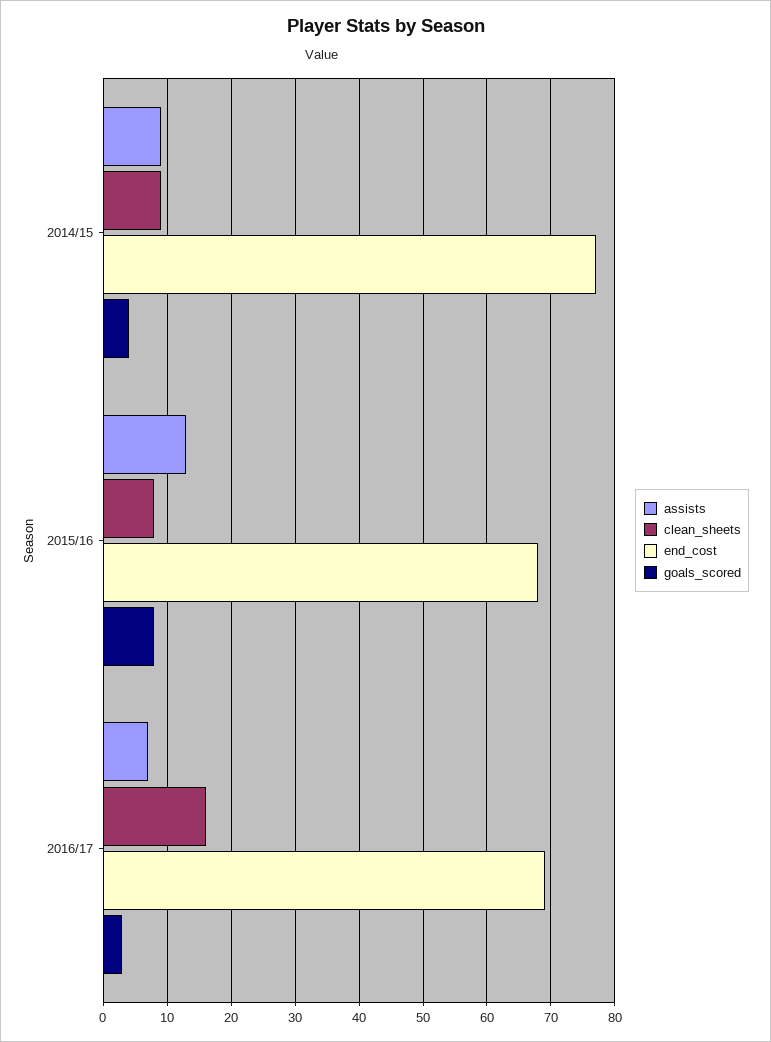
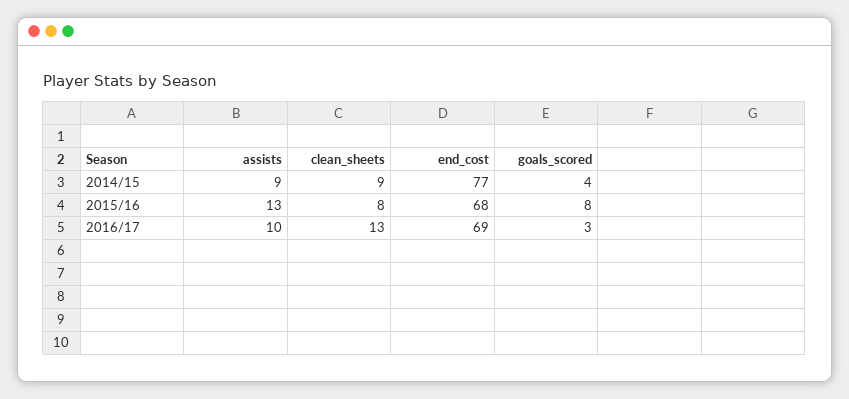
  {
    "assists": {
      "2014/15": 9,
      "2015/16": 13,
-     "2016/17": 7
+     "2016/17": 10
    },
    "clean_sheets": {
      "2014/15": 9,
      "2015/16": 8,
-     "2016/17": 16
+     "2016/17": 13
    },
    "end_cost": {
      "2014/15": 77,
      "2015/16": 68,
      "2016/17": 69
    },
    "goals_scored": {
      "2014/15": 4,
      "2015/16": 8,
      "2016/17": 3
    }
  }

